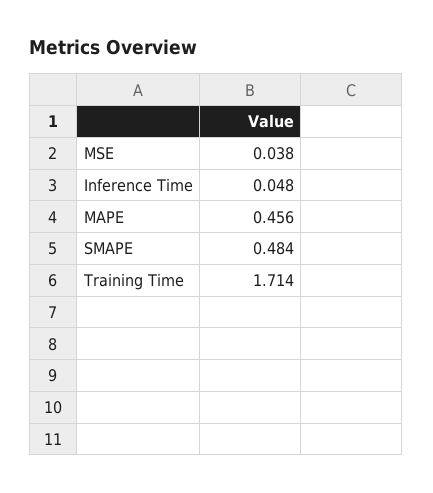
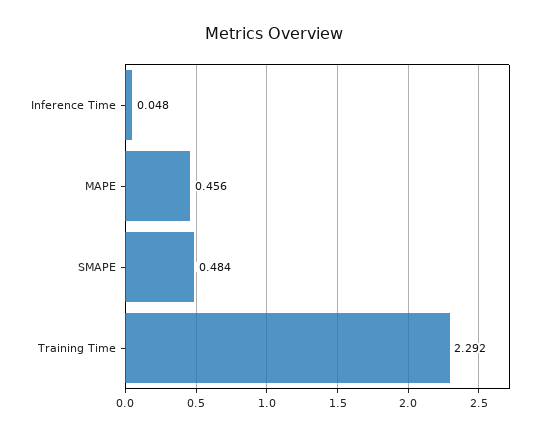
  {
-   "MSE": 0.038,
    "Inference Time": 0.048,
    "MAPE": 0.456,
    "SMAPE": 0.484,
-   "Training Time": 1.714
+   "Training Time": 2.292
  }

